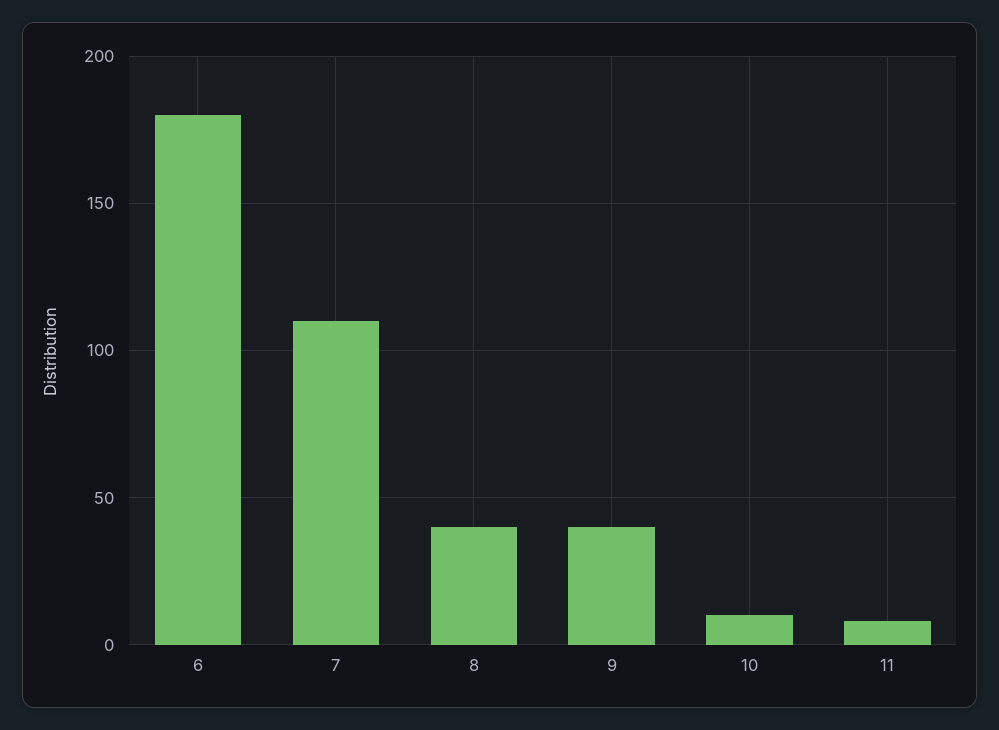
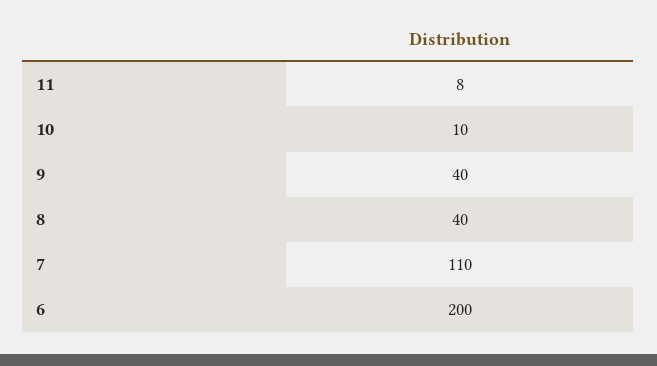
  {
-   "6": 180,
+   "6": 200,
    "7": 110,
    "8": 40,
    "9": 40,
    "10": 10,
    "11": 8
  }

